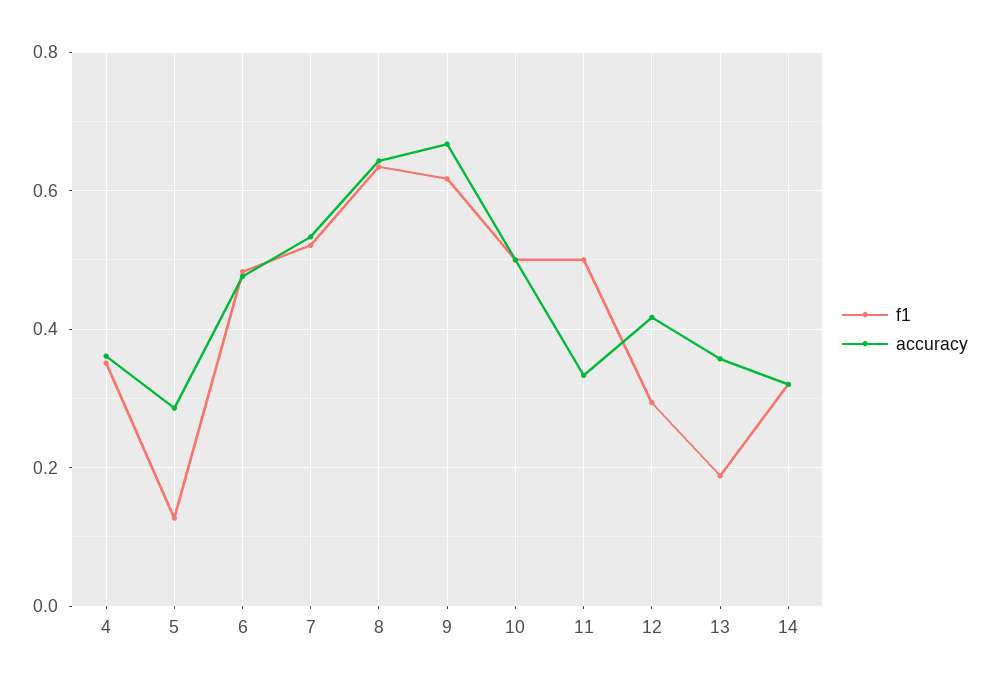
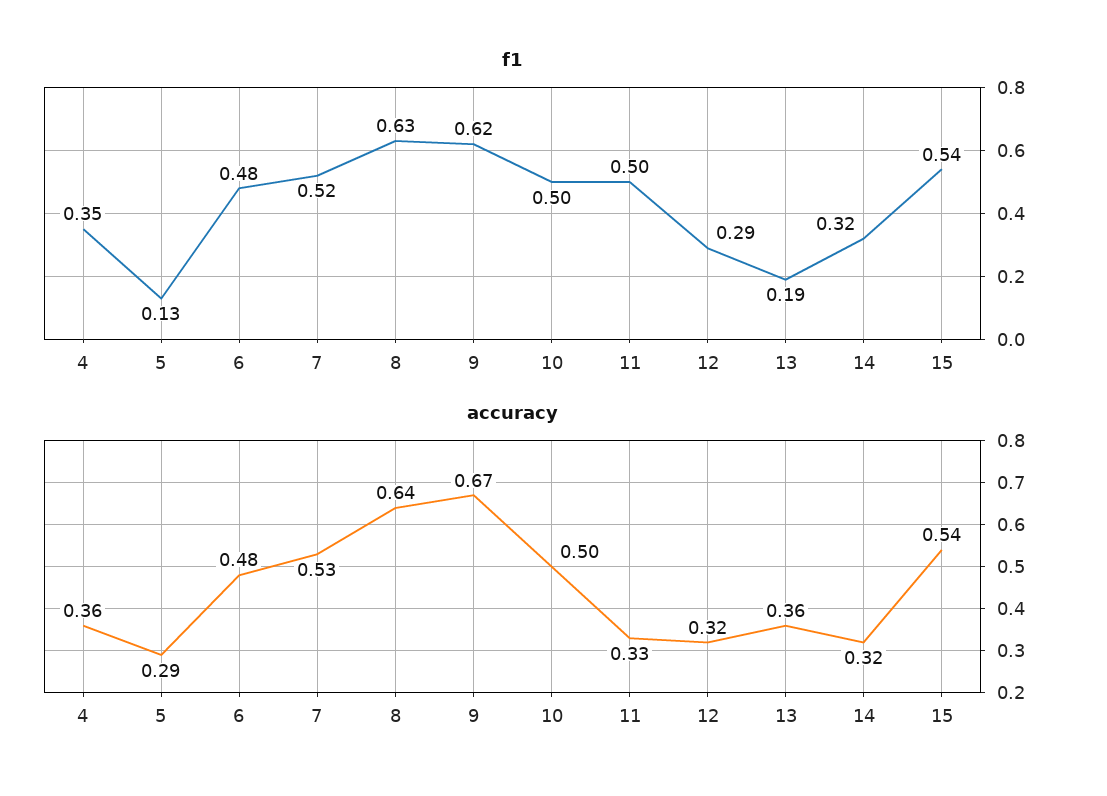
  {
    "f1": {
      "4": 0.35,
      "5": 0.13,
      "6": 0.48,
      "7": 0.52,
      "8": 0.63,
      "9": 0.62,
      "10": 0.5,
      "11": 0.5,
      "12": 0.29,
      "13": 0.19,
-     "14": 0.32
+     "14": 0.32,
+     "15": 0.54
    },
    "accuracy": {
      "4": 0.36,
      "5": 0.29,
      "6": 0.48,
      "7": 0.53,
      "8": 0.64,
      "9": 0.67,
      "10": 0.5,
      "11": 0.33,
-     "12": 0.42,
+     "12": 0.32,
      "13": 0.36,
-     "14": 0.32
+     "14": 0.32,
+     "15": 0.54
    }
  }

